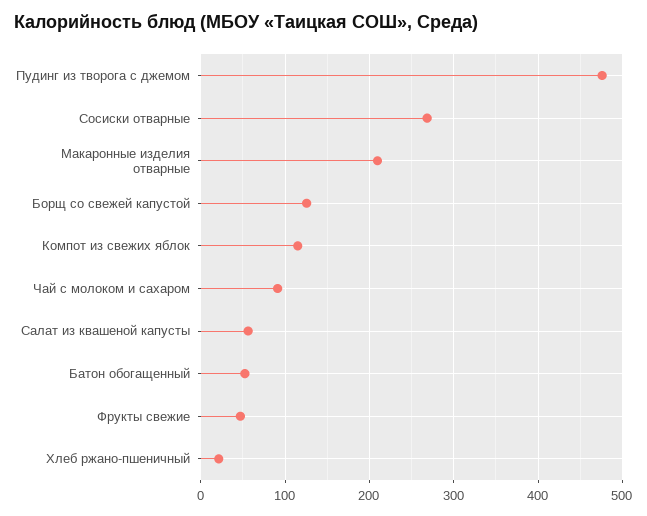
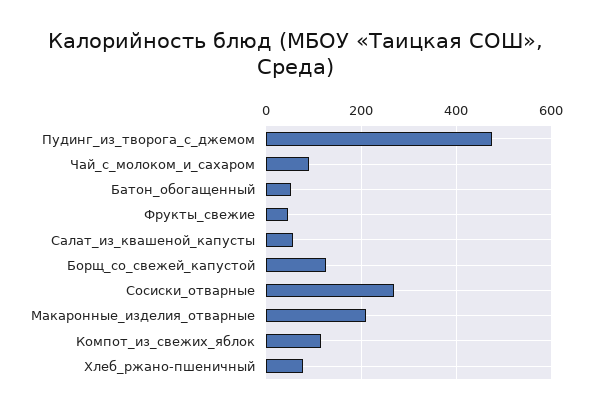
  {
    "Пудинг из творога с джемом": 480,
    "Сосиски отварные": 270,
    "Макаронные изделия отварные": 210,
    "Борщ со свежей капустой": 130,
    "Компот из свежих яблок": 120,
    "Чай с молоком и сахаром": 90,
    "Салат из квашеной капусты": 60,
    "Батон обогащенный": 50,
    "Фрукты свежие": 50,
-   "Хлеб ржано-пшеничный": 20
+   "Хлеб ржано-пшеничный": 80
  }

